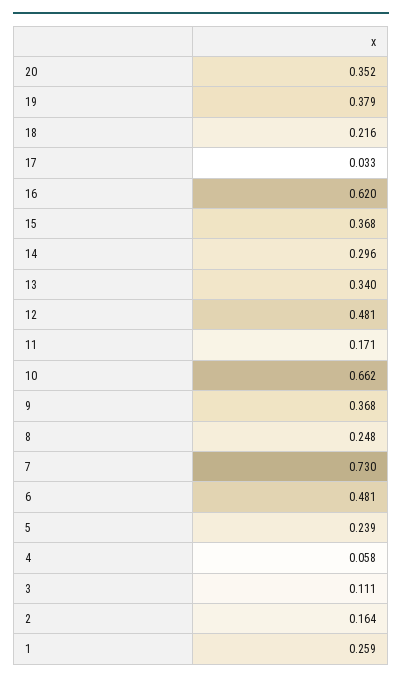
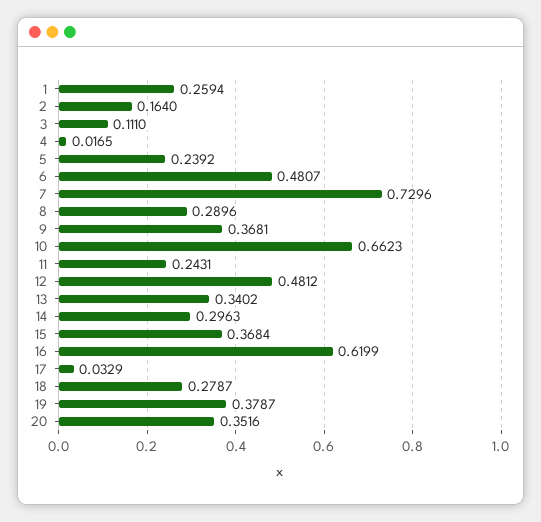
  {
    "20": 0.3516,
    "19": 0.3787,
-   "18": 0.216,
+   "18": 0.2787,
    "17": 0.0329,
    "16": 0.6199,
    "15": 0.3684,
    "14": 0.2963,
    "13": 0.3402,
    "12": 0.4812,
-   "11": 0.171,
+   "11": 0.2431,
    "10": 0.6623,
    "9": 0.3681,
-   "8": 0.248,
+   "8": 0.2896,
    "7": 0.7296,
    "6": 0.4807,
    "5": 0.2392,
-   "4": 0.058,
+   "4": 0.0165,
    "3": 0.111,
    "2": 0.164,
    "1": 0.2594
  }

